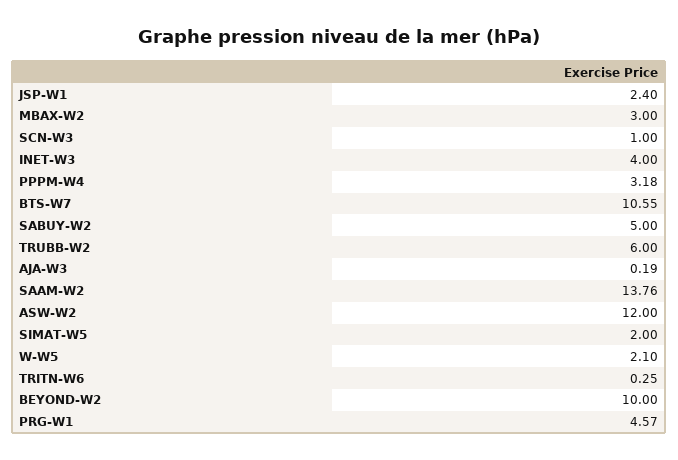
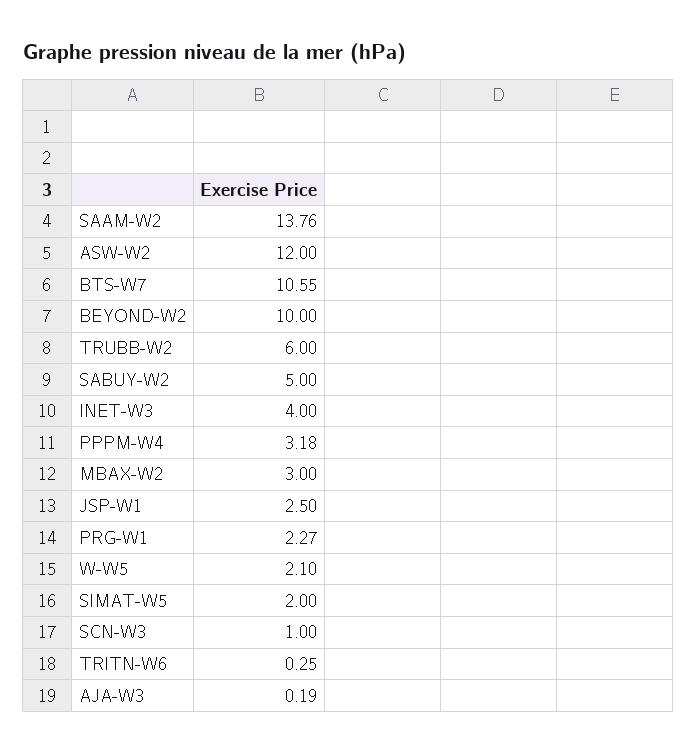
  {
-   "JSP-W1": 2.4,
+   "JSP-W1": 2.5,
    "MBAX-W2": 3,
    "SCN-W3": 1,
    "INET-W3": 4,
    "PPPM-W4": 3.18,
    "BTS-W7": 10.55,
    "SABUY-W2": 5,
    "TRUBB-W2": 6,
    "AJA-W3": 0.19,
    "SAAM-W2": 13.76,
    "ASW-W2": 12,
    "SIMAT-W5": 2,
    "W-W5": 2.1,
    "TRITN-W6": 0.25,
    "BEYOND-W2": 10,
-   "PRG-W1": 4.57
+   "PRG-W1": 2.27
  }

